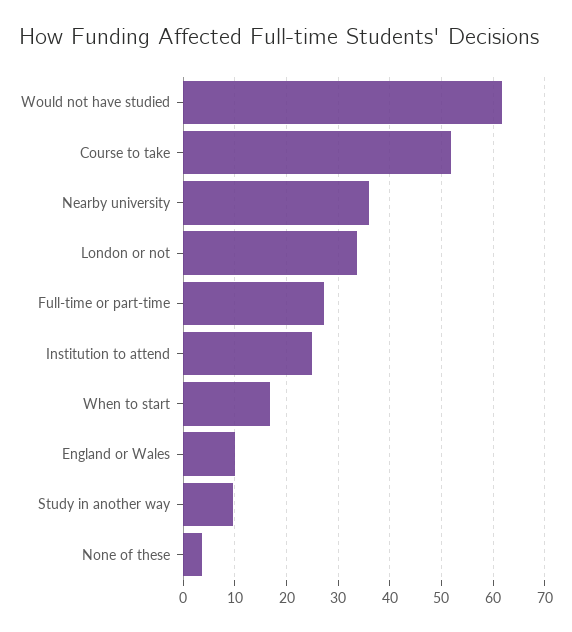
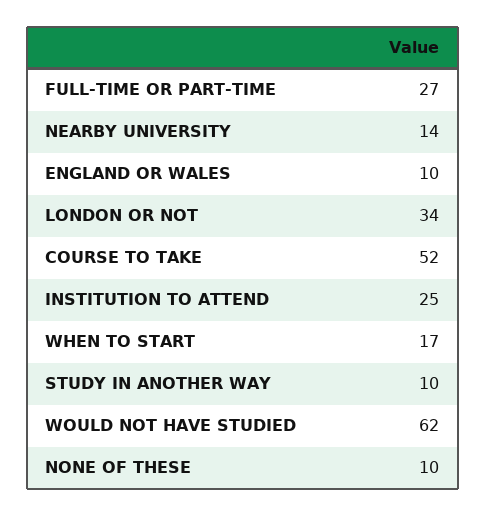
  {
    "Would not have studied": 62,
    "Course to take": 52,
-   "Nearby university": 36,
+   "Nearby university": 14,
    "London or not": 34,
    "Full-time or part-time": 27,
    "Institution to attend": 25,
    "When to start": 17,
    "England or Wales": 10,
    "Study in another way": 10,
-   "None of these": 4
+   "None of these": 10
  }

